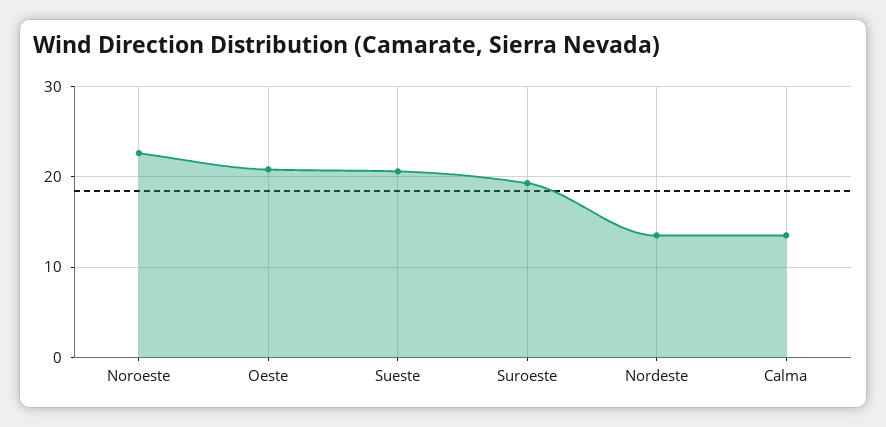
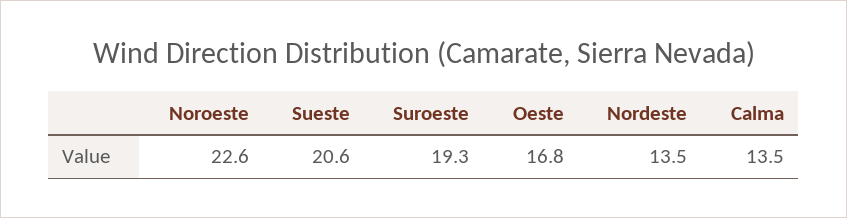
  {
    "Noroeste": 22.6,
-   "Oeste": 21,
+   "Oeste": 16.8,
    "Sueste": 20.6,
    "Suroeste": 19.3,
    "Nordeste": 13.5,
    "Calma": 13.5
  }

